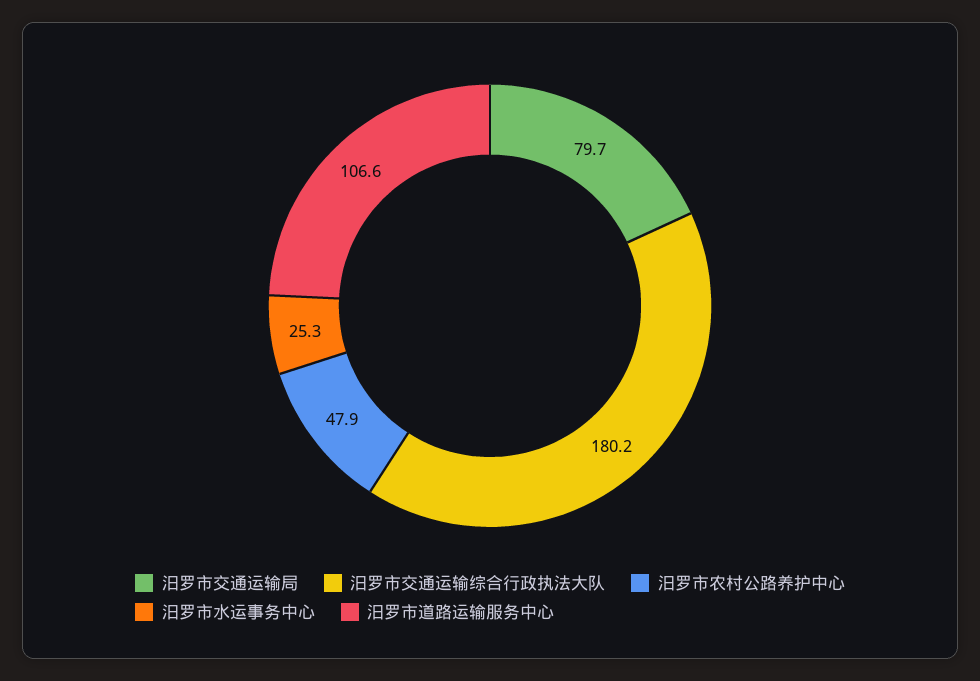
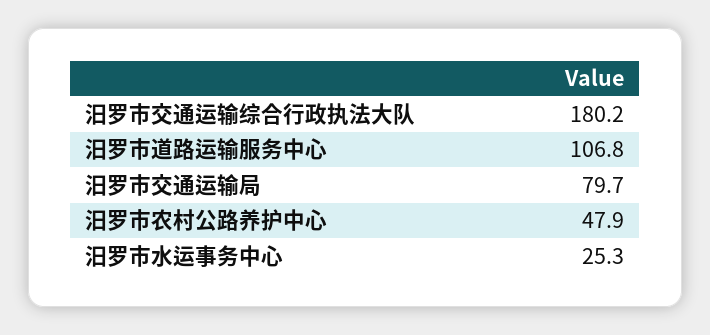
  {
    "汨罗市交通运输局": 79.7,
    "汨罗市交通运输综合行政执法大队": 180.2,
    "汨罗市农村公路养护中心": 47.9,
    "汨罗市水运事务中心": 25.3,
-   "汨罗市道路运输服务中心": 106.6
+   "汨罗市道路运输服务中心": 106.8
  }

